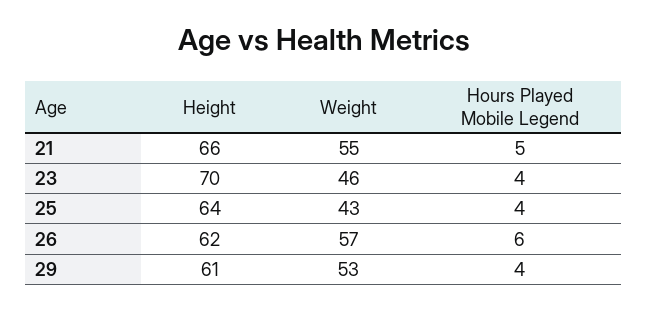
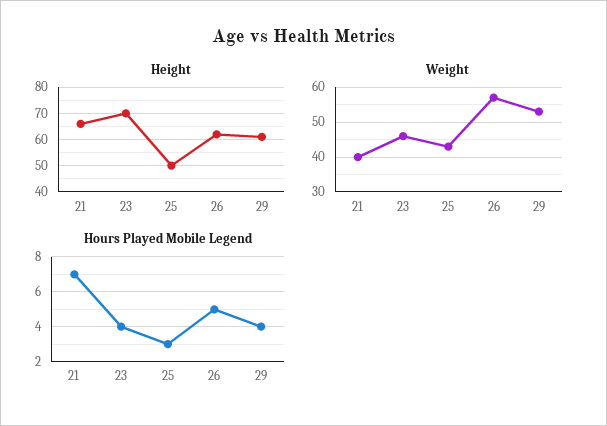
  {
    "Height": {
      "21": 66,
      "23": 70,
-     "25": 64,
+     "25": 50,
      "26": 62,
      "29": 61
    },
    "Weight": {
-     "21": 55,
+     "21": 40,
      "23": 46,
      "25": 43,
      "26": 57,
      "29": 53
    },
    "Hours Played Mobile Legend": {
-     "21": 5,
+     "21": 7,
      "23": 4,
-     "25": 4,
+     "25": 3,
-     "26": 6,
+     "26": 5,
      "29": 4
    }
  }

